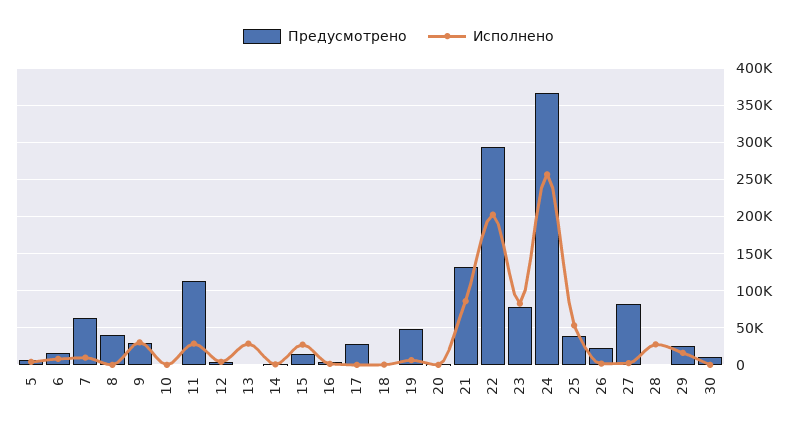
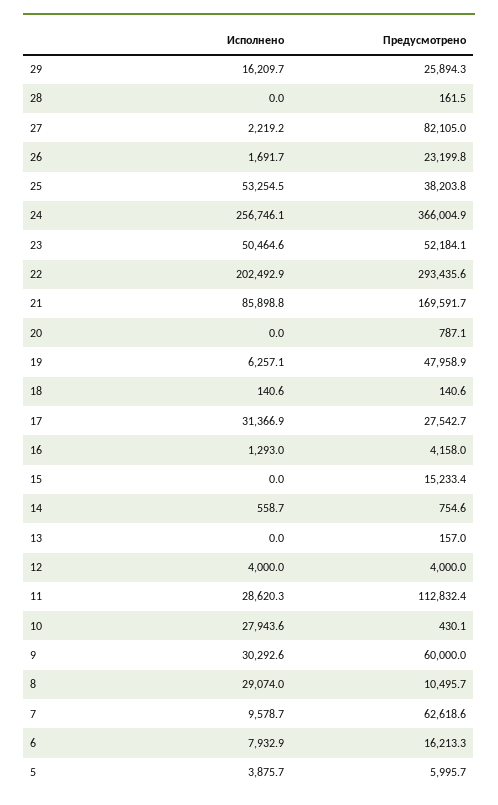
  {
    "Предусмотрено": {
      "5": 5995.7,
      "6": 16213.3,
      "7": 62618.6,
-     "8": 40000,
+     "8": 10495.7,
-     "9": 30000,
+     "9": 60000,
      "10": 430.1,
      "11": 112832.4,
      "12": 4000,
      "13": 157,
      "14": 754.6,
      "15": 15233.4,
      "16": 4158,
      "17": 27542.7,
      "18": 140.6,
      "19": 47958.9,
      "20": 787.1,
-     "21": 130000,
+     "21": 169591.7,
      "22": 293435.6,
-     "23": 80000,
+     "23": 52184.1,
      "24": 366004.9,
      "25": 38203.8,
      "26": 23199.8,
      "27": 82105,
      "28": 161.5,
-     "29": 25894.3,
+     "29": 25894.3
-     "30": 10000
    },
    "Исполнено": {
      "5": 3875.7,
      "6": 7932.9,
      "7": 9578.7,
-     "8": 0,
+     "8": 29074,
      "9": 30292.6,
-     "10": 0,
+     "10": 27943.6,
      "11": 28620.3,
      "12": 4000,
-     "13": 30000,
+     "13": 0,
      "14": 558.7,
-     "15": 30000,
+     "15": 0,
      "16": 1293,
-     "17": 0,
+     "17": 31366.9,
      "18": 140.6,
      "19": 6257.1,
      "20": 0,
      "21": 85898.8,
      "22": 202492.9,
-     "23": 80000,
+     "23": 50464.6,
      "24": 256746.1,
      "25": 53254.5,
      "26": 1691.7,
      "27": 2219.2,
-     "28": 30000,
+     "28": 0,
-     "29": 16209.7,
+     "29": 16209.7
-     "30": 0
    }
  }

